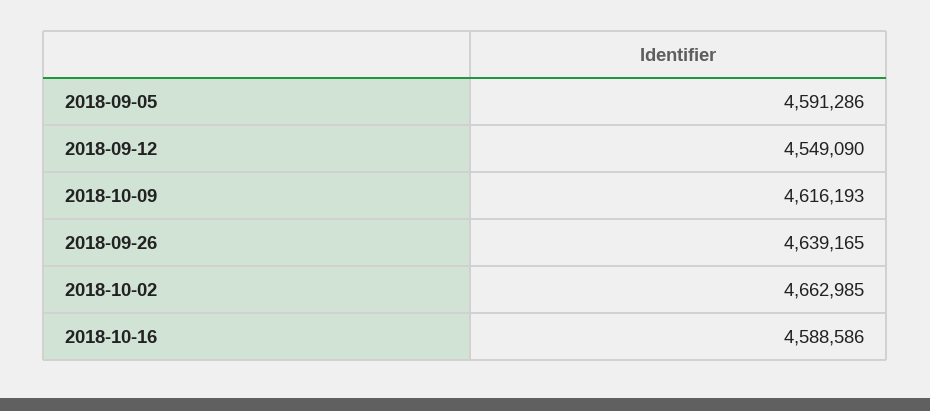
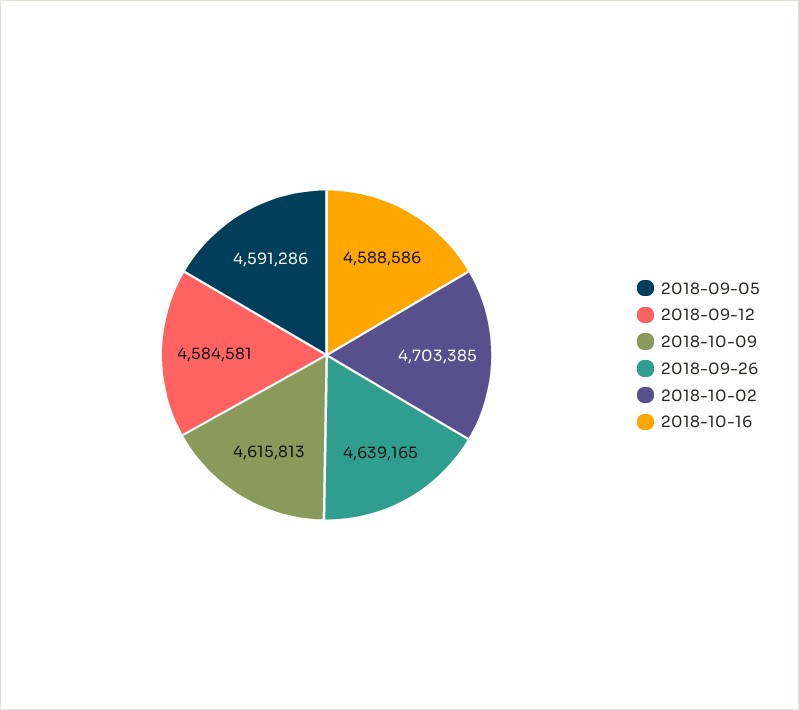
  {
    "2018-09-05": 4591286,
-   "2018-09-12": 4549090,
+   "2018-09-12": 4584581,
-   "2018-10-09": 4616193,
+   "2018-10-09": 4615813,
    "2018-09-26": 4639165,
-   "2018-10-02": 4662985,
+   "2018-10-02": 4703385,
    "2018-10-16": 4588586
  }

